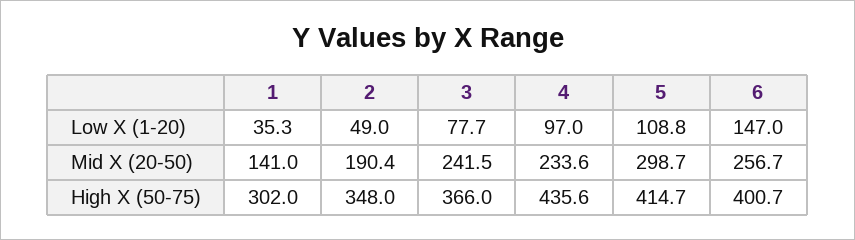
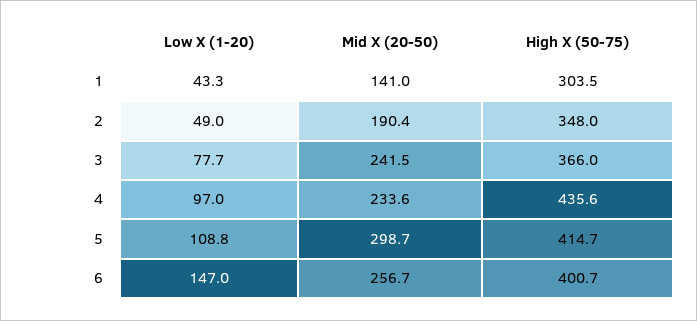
  {
    "1": {
-     "Low X (1-20)": 35.3,
+     "Low X (1-20)": 43.3,
      "Mid X (20-50)": 141,
-     "High X (50-75)": 302
+     "High X (50-75)": 303.5
    },
    "2": {
      "Low X (1-20)": 49,
      "Mid X (20-50)": 190.4,
      "High X (50-75)": 348
    },
    "3": {
      "Low X (1-20)": 77.7,
      "Mid X (20-50)": 241.5,
      "High X (50-75)": 366
    },
    "4": {
      "Low X (1-20)": 97,
      "Mid X (20-50)": 233.6,
      "High X (50-75)": 435.6
    },
    "5": {
      "Low X (1-20)": 108.8,
      "Mid X (20-50)": 298.7,
      "High X (50-75)": 414.7
    },
    "6": {
      "Low X (1-20)": 147,
      "Mid X (20-50)": 256.7,
      "High X (50-75)": 400.7
    }
  }

